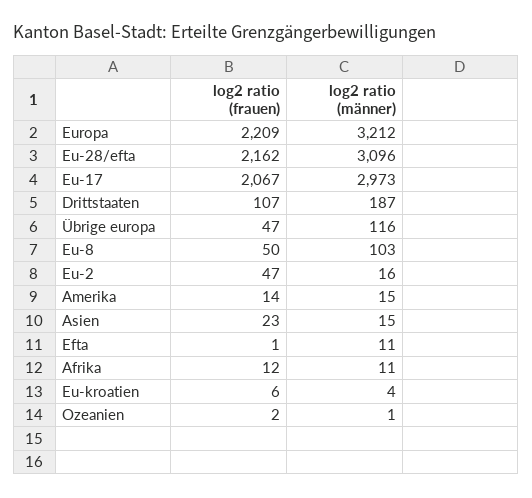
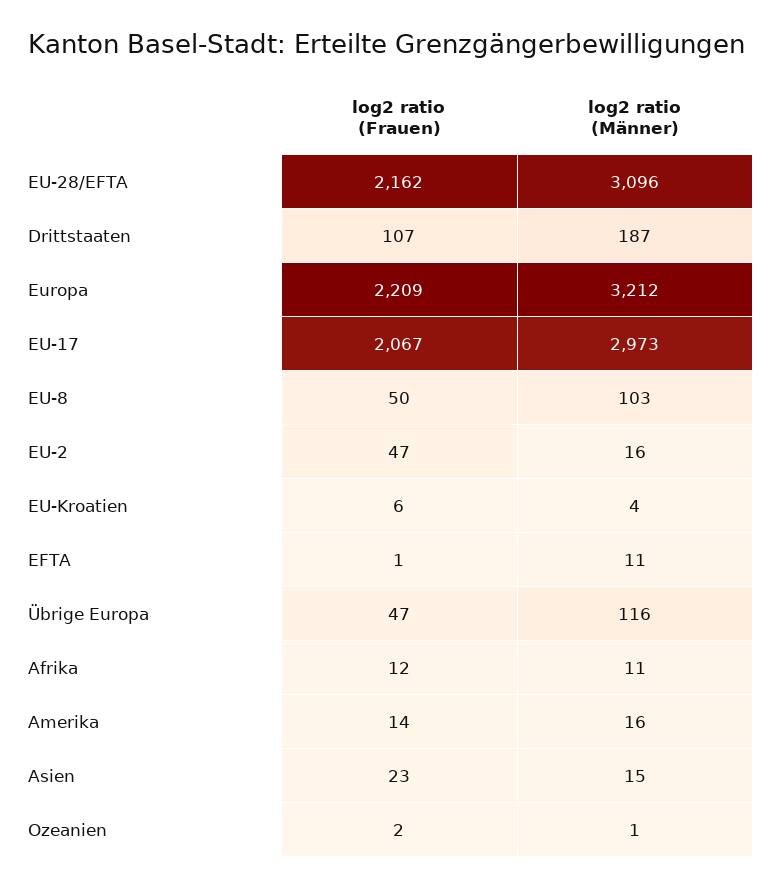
  {
    "log2 ratio (frauen)": {
      "Europa": 2209,
      "Eu-28/efta": 2162,
      "Eu-17": 2067,
      "Drittstaaten": 107,
      "Übrige europa": 47,
      "Eu-8": 50,
      "Eu-2": 47,
      "Amerika": 14,
      "Asien": 23,
      "Efta": 1,
      "Afrika": 12,
      "Eu-kroatien": 6,
      "Ozeanien": 2
    },
    "log2 ratio (männer)": {
      "Europa": 3212,
      "Eu-28/efta": 3096,
      "Eu-17": 2973,
      "Drittstaaten": 187,
      "Übrige europa": 116,
      "Eu-8": 103,
      "Eu-2": 16,
-     "Amerika": 15,
+     "Amerika": 16,
      "Asien": 15,
      "Efta": 11,
      "Afrika": 11,
      "Eu-kroatien": 4,
      "Ozeanien": 1
    }
  }

